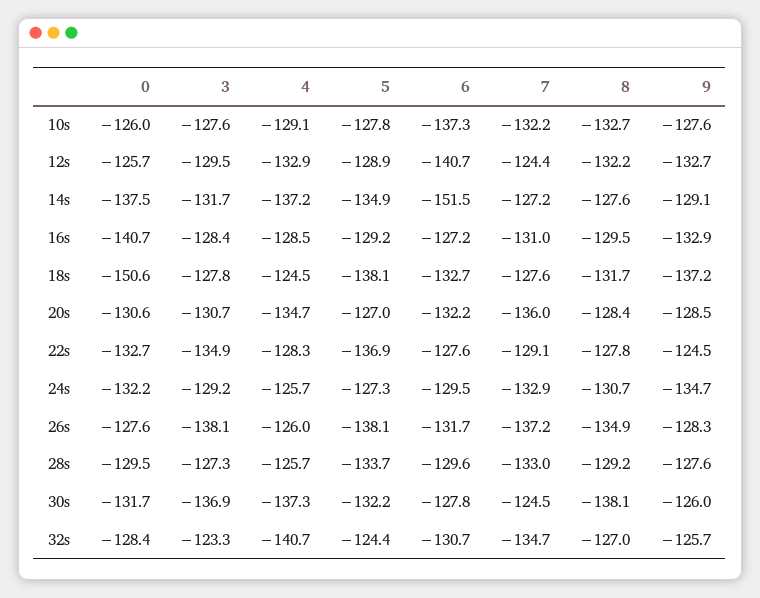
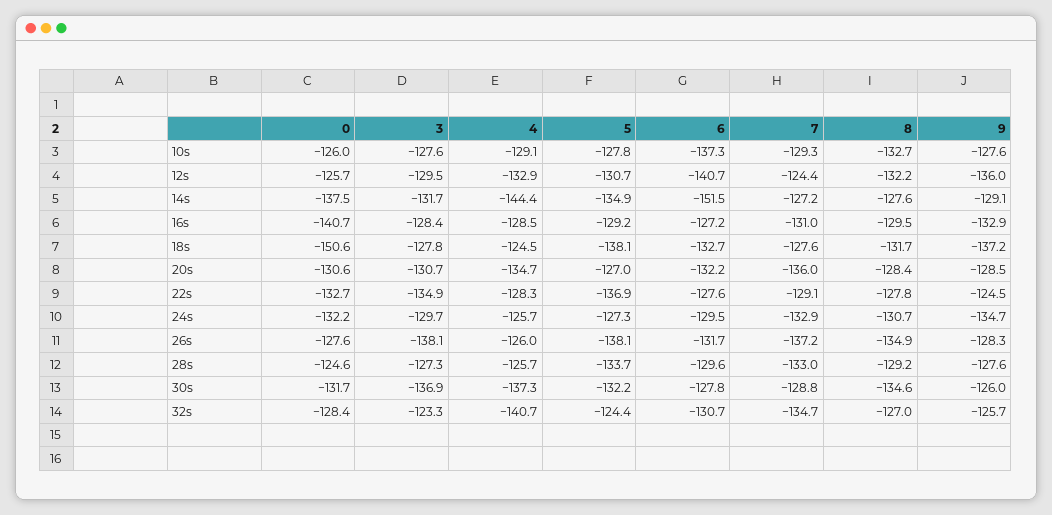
  {
    "0": {
      "10s": -126,
      "12s": -125.7,
      "14s": -137.5,
      "16s": -140.7,
      "18s": -150.6,
      "20s": -130.6,
      "22s": -132.7,
      "24s": -132.2,
      "26s": -127.6,
-     "28s": -129.5,
+     "28s": -124.6,
      "30s": -131.7,
      "32s": -128.4
    },
    "3": {
      "10s": -127.6,
      "12s": -129.5,
      "14s": -131.7,
      "16s": -128.4,
      "18s": -127.8,
      "20s": -130.7,
      "22s": -134.9,
-     "24s": -129.2,
+     "24s": -129.7,
      "26s": -138.1,
      "28s": -127.3,
      "30s": -136.9,
      "32s": -123.3
    },
    "4": {
      "10s": -129.1,
      "12s": -132.9,
-     "14s": -137.2,
+     "14s": -144.4,
      "16s": -128.5,
      "18s": -124.5,
      "20s": -134.7,
      "22s": -128.3,
      "24s": -125.7,
      "26s": -126,
      "28s": -125.7,
      "30s": -137.3,
      "32s": -140.7
    },
    "5": {
      "10s": -127.8,
-     "12s": -128.9,
+     "12s": -130.7,
      "14s": -134.9,
      "16s": -129.2,
      "18s": -138.1,
      "20s": -127,
      "22s": -136.9,
      "24s": -127.3,
      "26s": -138.1,
      "28s": -133.7,
      "30s": -132.2,
      "32s": -124.4
    },
    "6": {
      "10s": -137.3,
      "12s": -140.7,
      "14s": -151.5,
      "16s": -127.2,
      "18s": -132.7,
      "20s": -132.2,
      "22s": -127.6,
      "24s": -129.5,
      "26s": -131.7,
      "28s": -129.6,
      "30s": -127.8,
      "32s": -130.7
    },
    "7": {
-     "10s": -132.2,
+     "10s": -129.3,
      "12s": -124.4,
      "14s": -127.2,
      "16s": -131,
      "18s": -127.6,
      "20s": -136,
      "22s": -129.1,
      "24s": -132.9,
      "26s": -137.2,
      "28s": -133,
-     "30s": -124.5,
+     "30s": -128.8,
      "32s": -134.7
    },
    "8": {
      "10s": -132.7,
      "12s": -132.2,
      "14s": -127.6,
      "16s": -129.5,
      "18s": -131.7,
      "20s": -128.4,
      "22s": -127.8,
      "24s": -130.7,
      "26s": -134.9,
      "28s": -129.2,
-     "30s": -138.1,
+     "30s": -134.6,
      "32s": -127
    },
    "9": {
      "10s": -127.6,
-     "12s": -132.7,
+     "12s": -136,
      "14s": -129.1,
      "16s": -132.9,
      "18s": -137.2,
      "20s": -128.5,
      "22s": -124.5,
      "24s": -134.7,
      "26s": -128.3,
      "28s": -127.6,
      "30s": -126,
      "32s": -125.7
    }
  }

